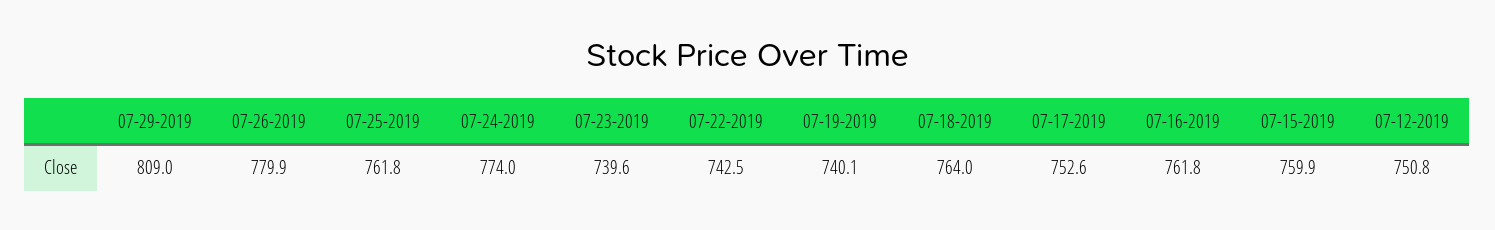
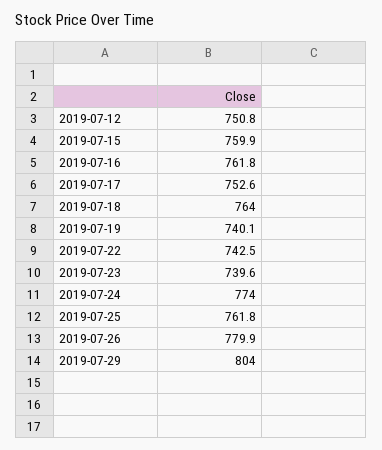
  {
-   "07-29-2019": 809,
+   "07-29-2019": 804,
    "07-26-2019": 779.9,
    "07-25-2019": 761.8,
    "07-24-2019": 774,
    "07-23-2019": 739.6,
    "07-22-2019": 742.5,
    "07-19-2019": 740.1,
    "07-18-2019": 764,
    "07-17-2019": 752.6,
    "07-16-2019": 761.8,
    "07-15-2019": 759.9,
    "07-12-2019": 750.8
  }

